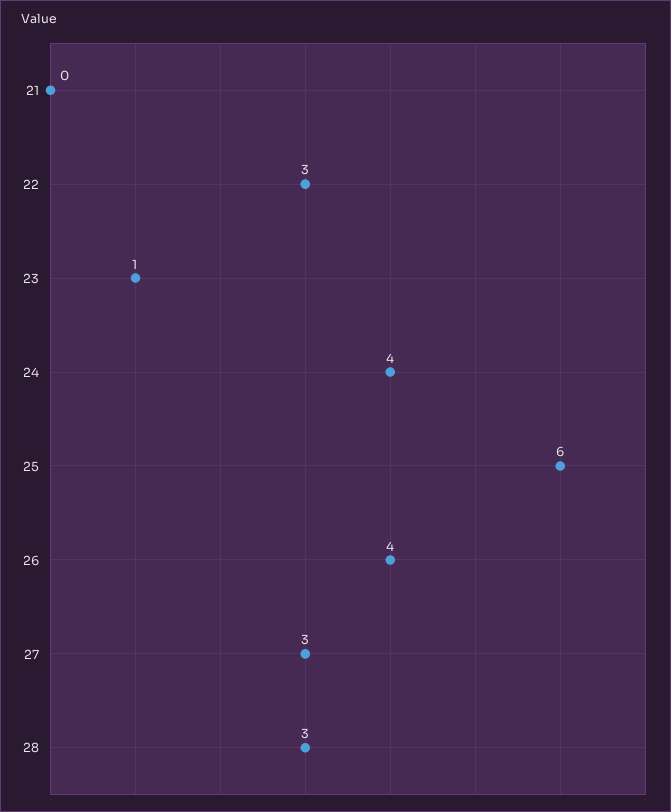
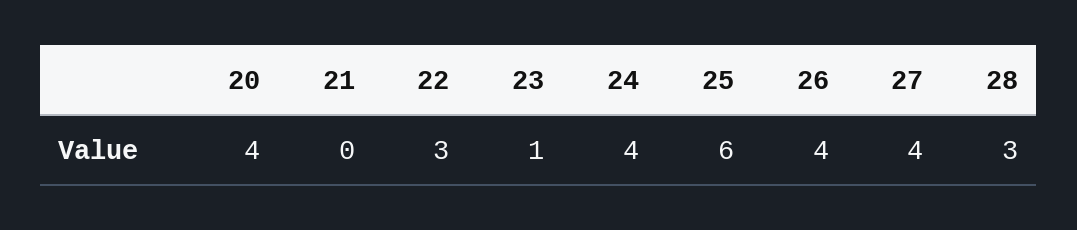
  {
    "21": 0,
    "22": 3,
    "23": 1,
    "24": 4,
    "25": 6,
    "26": 4,
-   "27": 3,
+   "27": 4,
-   "28": 3
+   "28": 3,
+   "20": 4
  }

